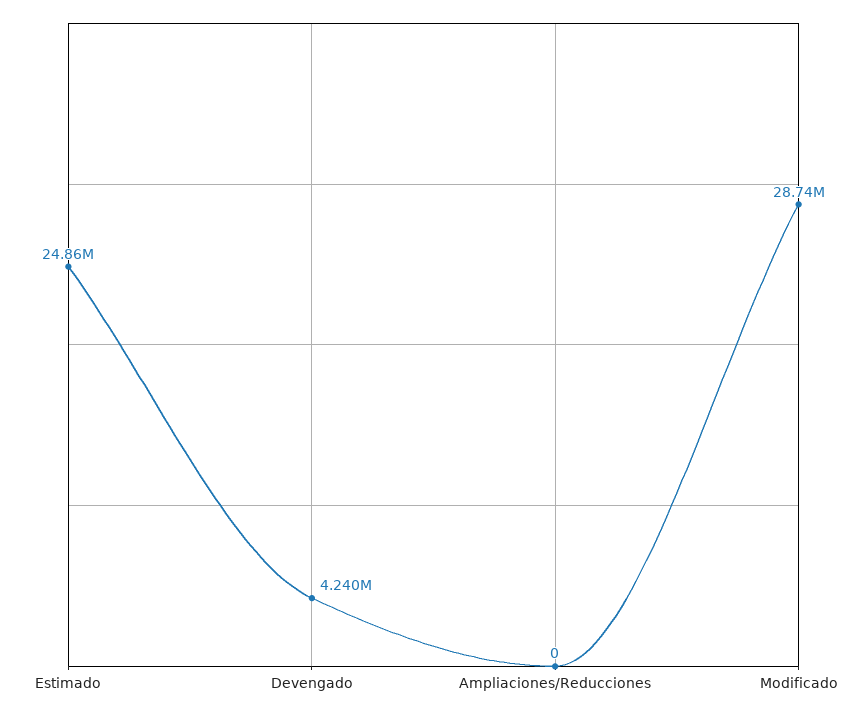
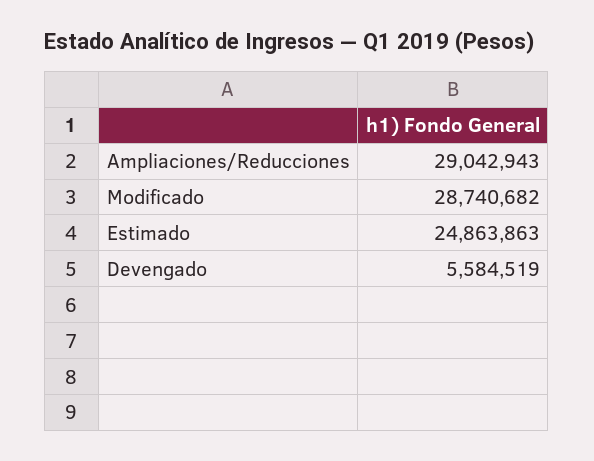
  {
    "Estimado": 24863863,
-   "Devengado": 4240000,
+   "Devengado": 5584519,
-   "Ampliaciones/Reducciones": 0,
+   "Ampliaciones/Reducciones": 29042943,
    "Modificado": 28740682
  }

